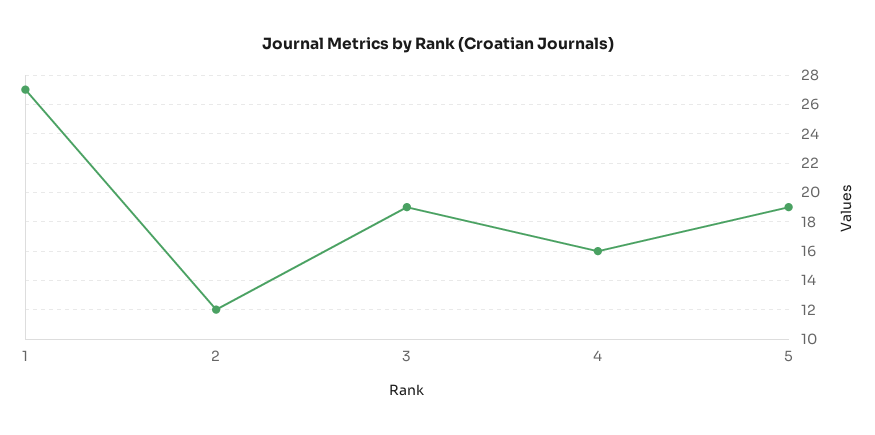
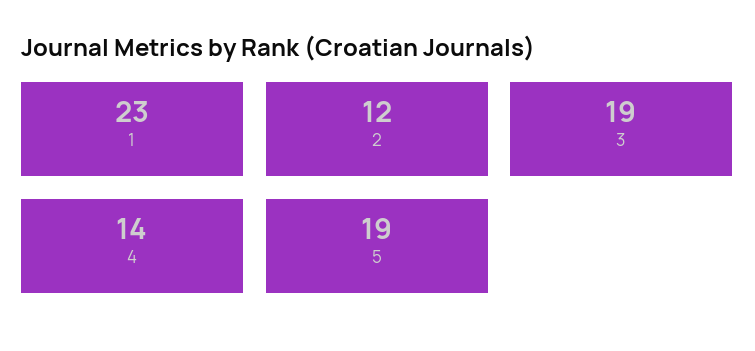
  {
-   "1": 27,
+   "1": 23,
    "2": 12,
    "3": 19,
-   "4": 16,
+   "4": 14,
    "5": 19
  }

